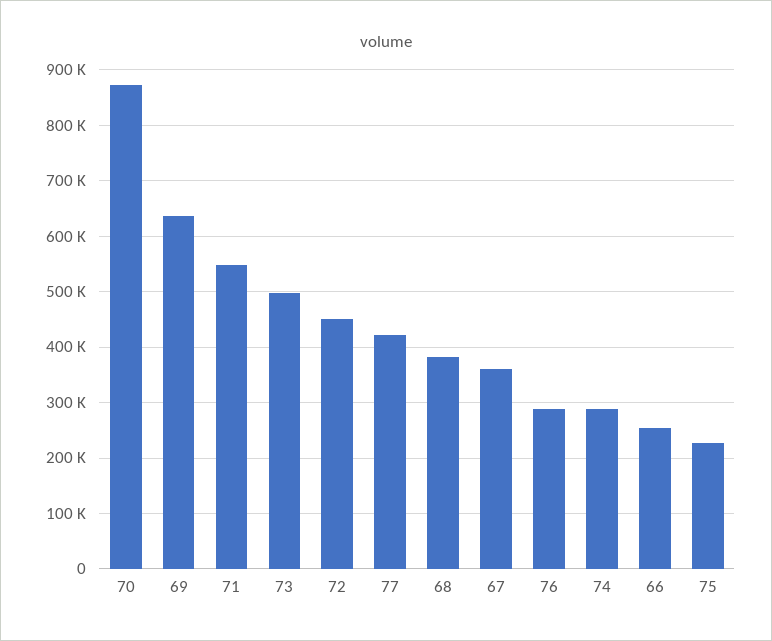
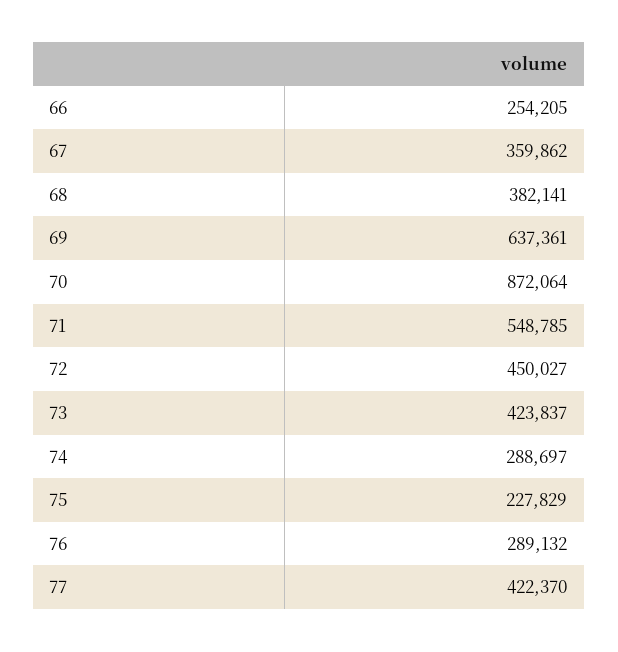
  {
    "70": 872064,
    "69": 637361,
    "71": 548785,
-   "73": 500000,
+   "73": 423837,
    "72": 450027,
    "77": 422370,
    "68": 382141,
    "67": 359862,
    "76": 289132,
    "74": 288697,
    "66": 254205,
    "75": 227829
  }

